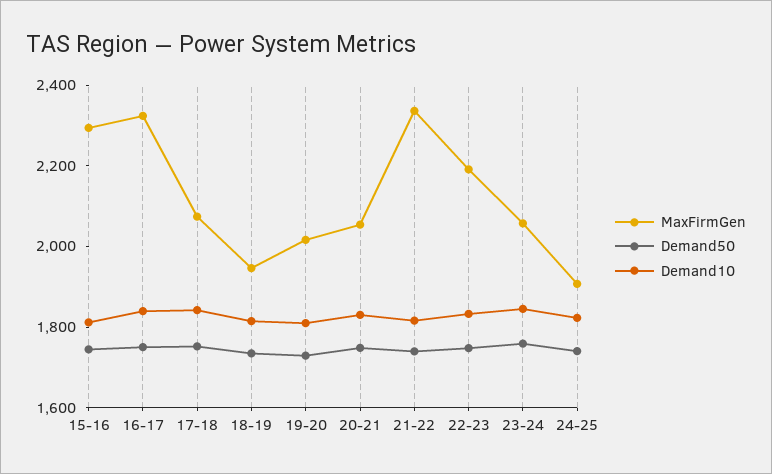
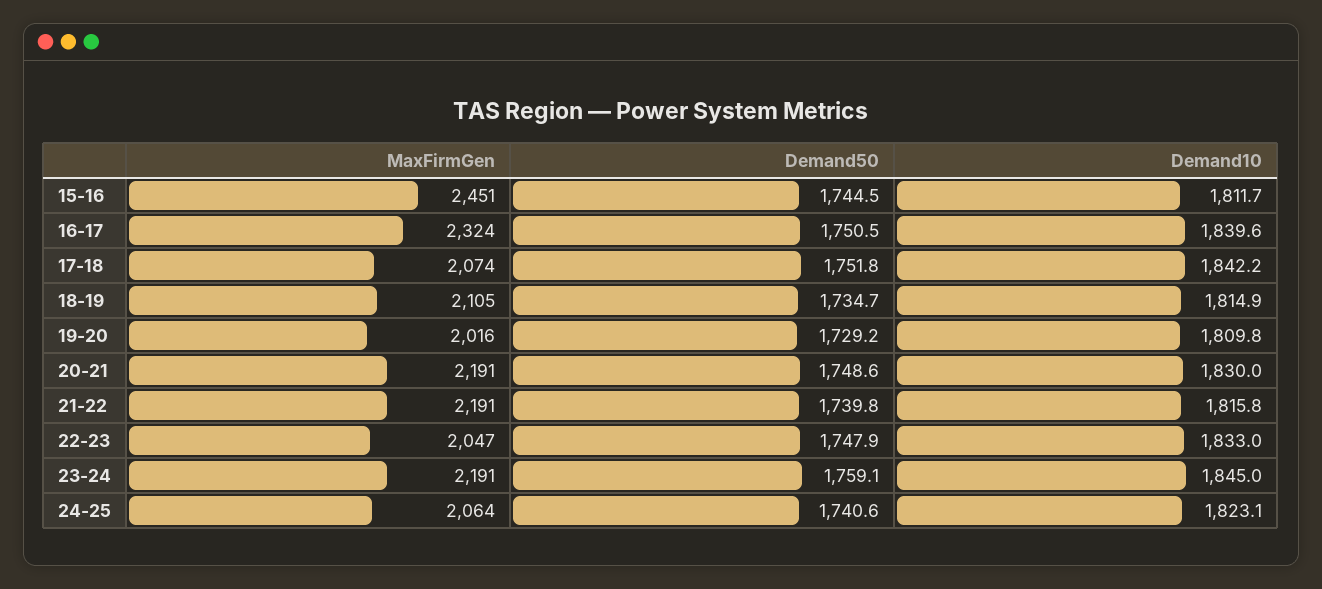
  {
    "MaxFirmGen": {
-     "15-16": 2300,
+     "15-16": 2451,
      "16-17": 2324,
      "17-18": 2074,
-     "18-19": 1950,
+     "18-19": 2105,
      "19-20": 2016,
-     "20-21": 2050,
+     "20-21": 2191,
-     "21-22": 2350,
+     "21-22": 2191,
-     "22-23": 2200,
+     "22-23": 2047,
-     "23-24": 2050,
+     "23-24": 2191,
-     "24-25": 1900
+     "24-25": 2064
    },
    "Demand50": {
      "15-16": 1744.5,
      "16-17": 1750.5,
      "17-18": 1751.8,
      "18-19": 1734.7,
      "19-20": 1729.2,
      "20-21": 1748.6,
      "21-22": 1739.8,
      "22-23": 1747.9,
      "23-24": 1759.1,
      "24-25": 1740.6
    },
    "Demand10": {
      "15-16": 1811.7,
      "16-17": 1839.6,
      "17-18": 1842.2,
      "18-19": 1814.9,
      "19-20": 1809.8,
      "20-21": 1830,
      "21-22": 1815.8,
      "22-23": 1833,
      "23-24": 1845,
      "24-25": 1823.1
    }
  }

